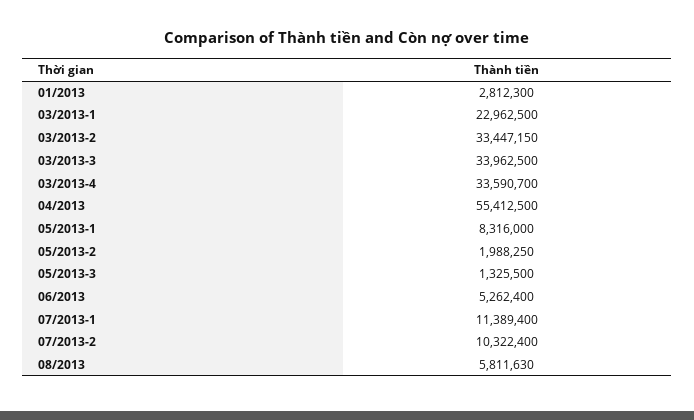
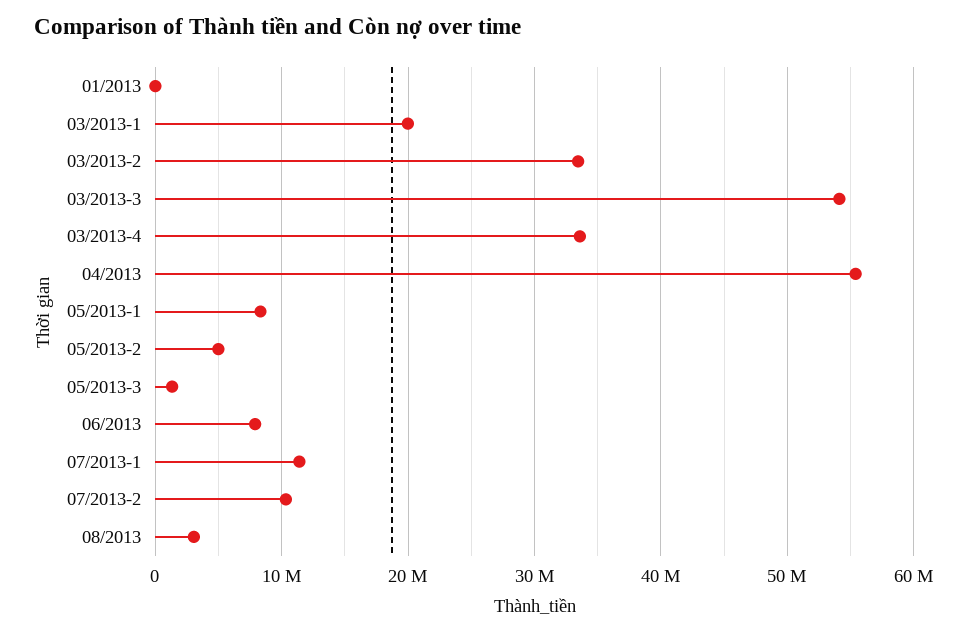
  {
-   "01/2013": 2812300,
+   "01/2013": 0,
-   "03/2013-1": 22962500,
+   "03/2013-1": 20000000,
    "03/2013-2": 33447150,
-   "03/2013-3": 33962500,
+   "03/2013-3": 54000000,
    "03/2013-4": 33590700,
    "04/2013": 55412500,
    "05/2013-1": 8316000,
-   "05/2013-2": 1988250,
+   "05/2013-2": 5000000,
    "05/2013-3": 1325500,
-   "06/2013": 5262400,
+   "06/2013": 8000000,
    "07/2013-1": 11389400,
    "07/2013-2": 10322400,
-   "08/2013": 5811630
+   "08/2013": 3000000
  }

